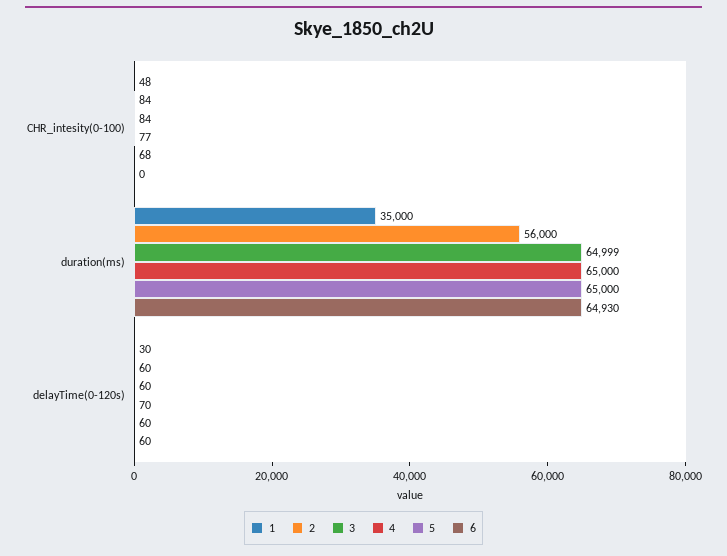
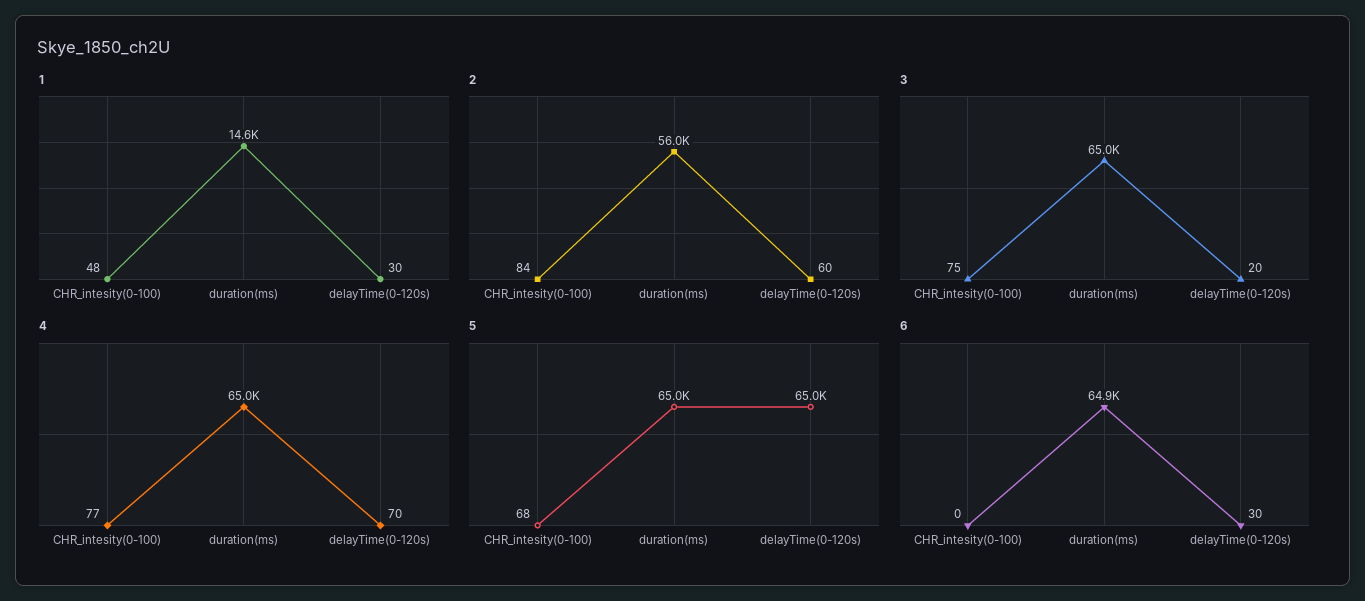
  {
    "1": {
      "CHR_intesity(0-100)": 48,
-     "duration(ms)": 35000,
+     "duration(ms)": 14600,
      "delayTime(0-120s)": 30
    },
    "2": {
      "CHR_intesity(0-100)": 84,
      "duration(ms)": 56000,
      "delayTime(0-120s)": 60
    },
    "3": {
-     "CHR_intesity(0-100)": 84,
+     "CHR_intesity(0-100)": 75,
-     "duration(ms)": 64999,
+     "duration(ms)": 65000,
-     "delayTime(0-120s)": 60
+     "delayTime(0-120s)": 20
    },
    "4": {
      "CHR_intesity(0-100)": 77,
      "duration(ms)": 65000,
      "delayTime(0-120s)": 70
    },
    "5": {
      "CHR_intesity(0-100)": 68,
      "duration(ms)": 65000,
-     "delayTime(0-120s)": 60
+     "delayTime(0-120s)": 65000
    },
    "6": {
      "CHR_intesity(0-100)": 0,
      "duration(ms)": 64930,
-     "delayTime(0-120s)": 60
+     "delayTime(0-120s)": 30
    }
  }

